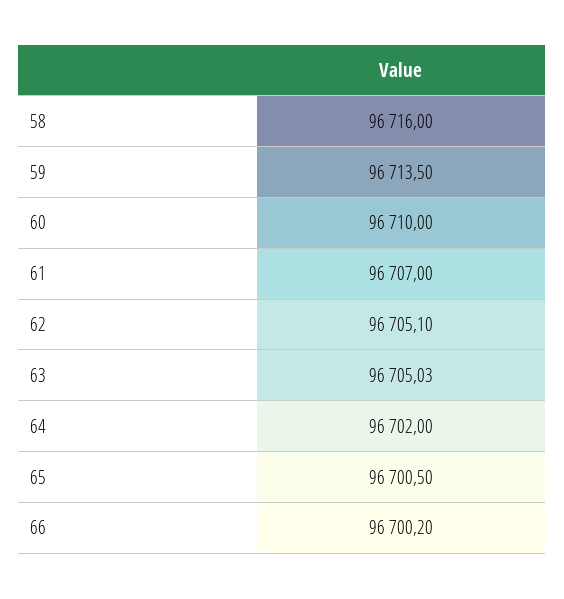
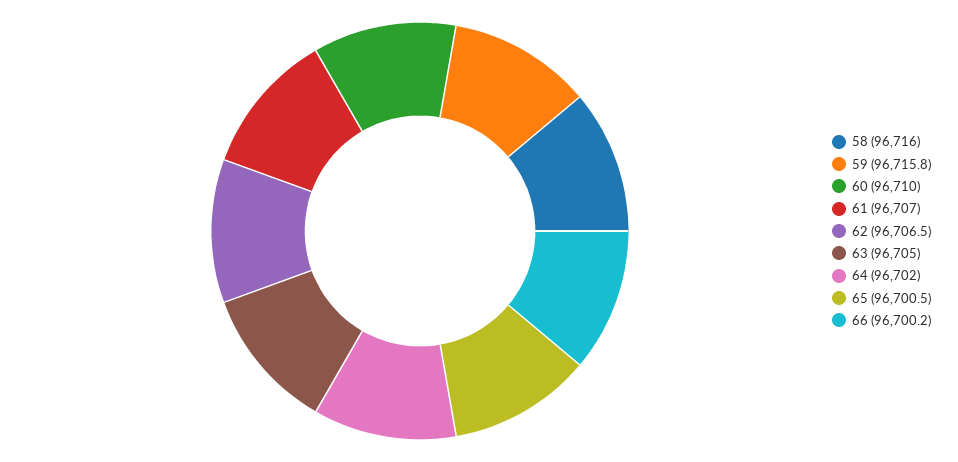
  {
    "58": 96716,
-   "59": 96713.5,
+   "59": 96715.8,
    "60": 96710,
    "61": 96707,
-   "62": 96705.1,
+   "62": 96706.5,
    "63": 96705.03,
    "64": 96702,
    "65": 96700.5,
    "66": 96700.2
  }

